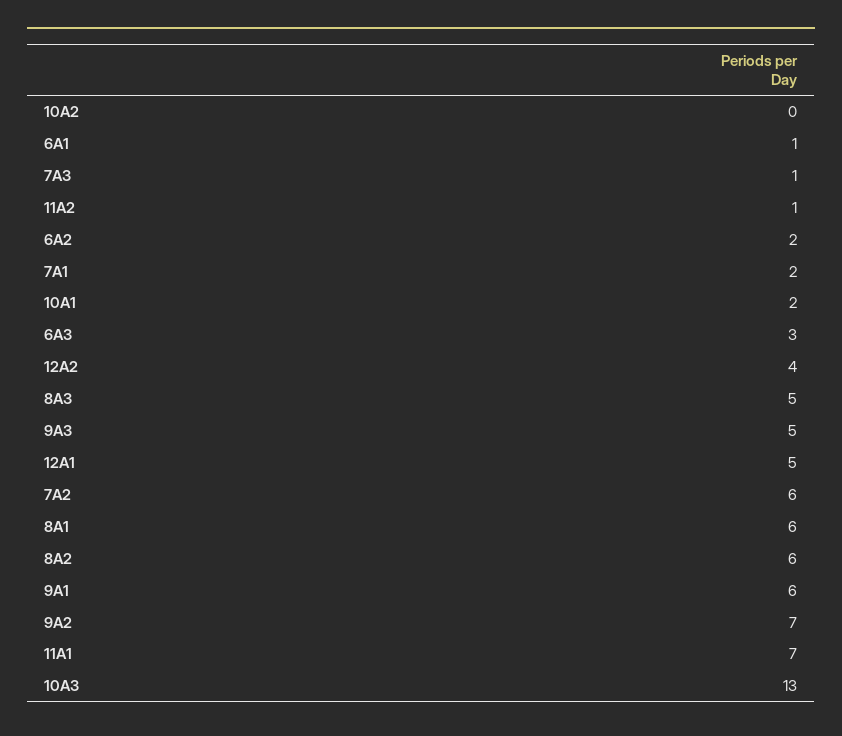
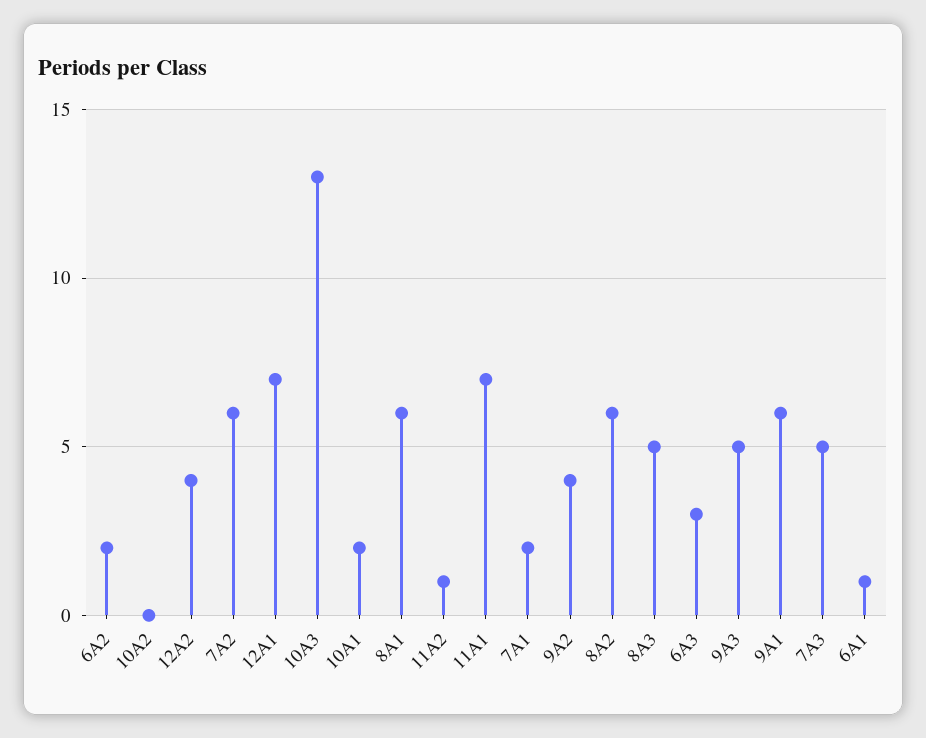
  {
    "10A2": 0,
    "6A1": 1,
-   "7A3": 1,
+   "7A3": 5,
    "11A2": 1,
    "6A2": 2,
    "7A1": 2,
    "10A1": 2,
    "6A3": 3,
    "12A2": 4,
    "8A3": 5,
    "9A3": 5,
-   "12A1": 5,
+   "12A1": 7,
    "7A2": 6,
    "8A1": 6,
    "8A2": 6,
    "9A1": 6,
-   "9A2": 7,
+   "9A2": 4,
    "11A1": 7,
    "10A3": 13
  }

